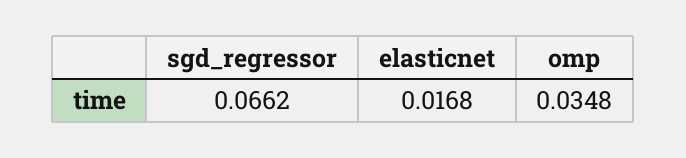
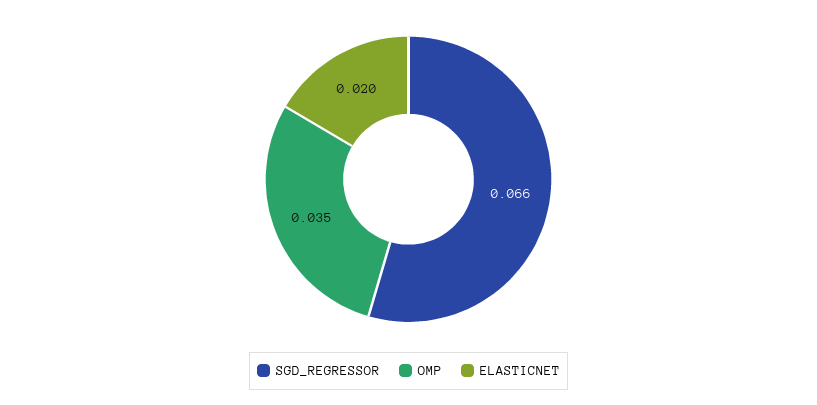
  {
    "sgd_regressor": 0.0662,
-   "elasticnet": 0.0168,
+   "elasticnet": 0.02,
    "omp": 0.0348
  }

